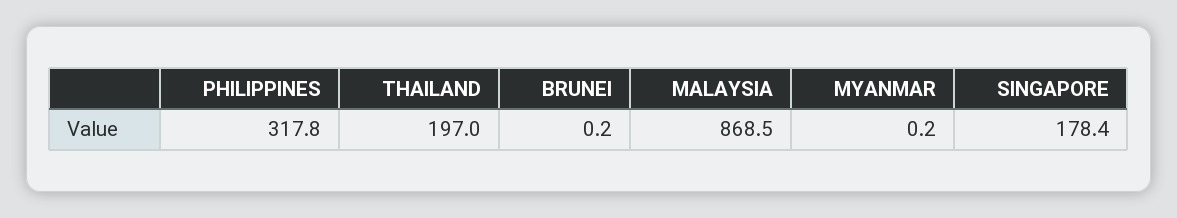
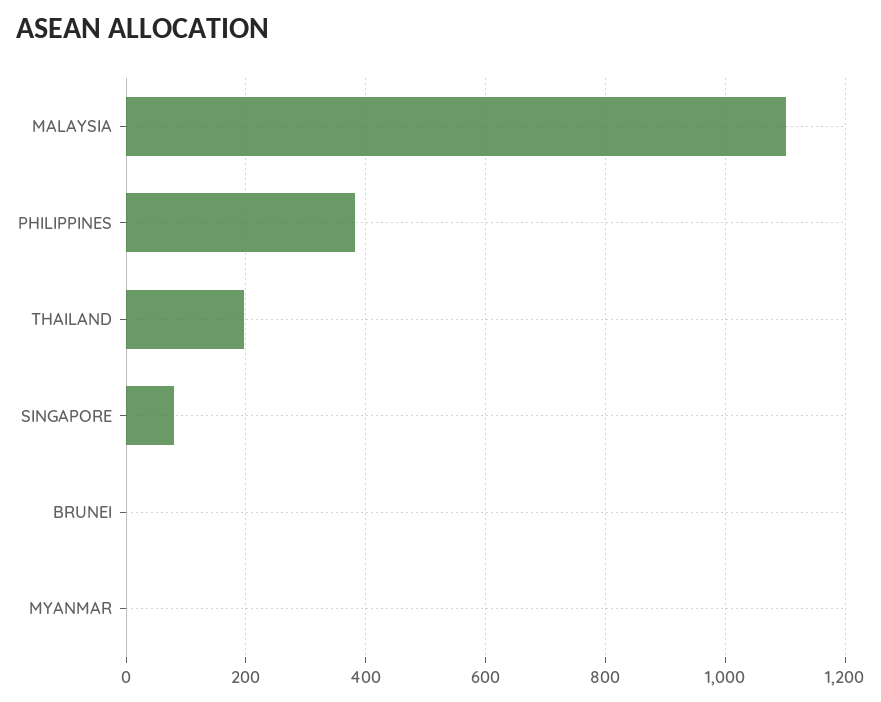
  {
-   "PHILIPPINES": 317.8,
+   "PHILIPPINES": 380,
    "THAILAND": 197,
    "BRUNEI": 0.2,
-   "MALAYSIA": 868.5,
+   "MALAYSIA": 1100,
    "MYANMAR": 0.2,
-   "SINGAPORE": 178.4
+   "SINGAPORE": 80
  }

